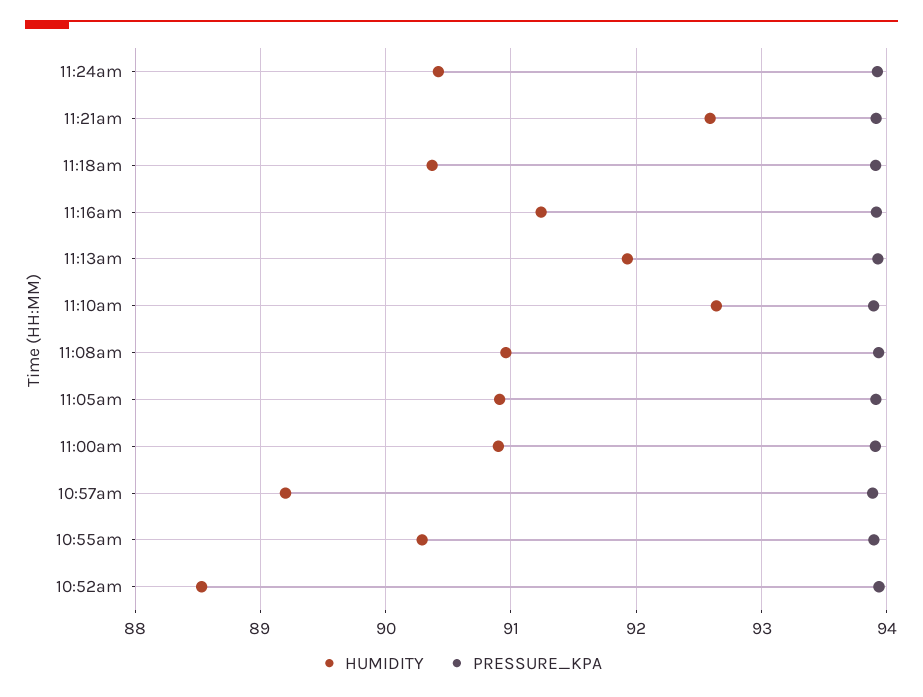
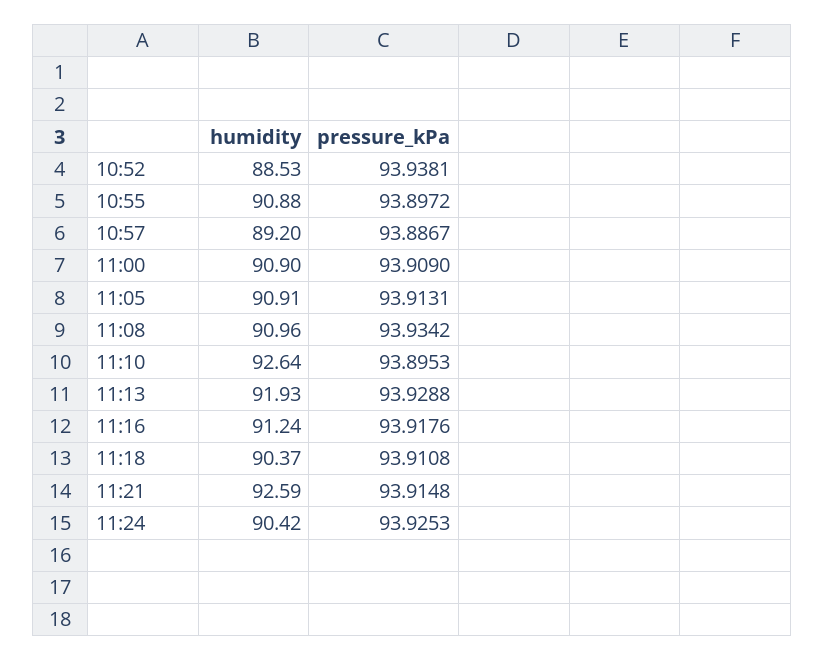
  {
    "HUMIDITY": {
      "11:24am": 90.42,
      "11:21am": 92.59,
      "11:18am": 90.37,
      "11:16am": 91.24,
      "11:13am": 91.93,
      "11:10am": 92.64,
      "11:08am": 90.96,
      "11:05am": 90.91,
      "11:00am": 90.9,
      "10:57am": 89.2,
-     "10:55am": 90.3,
+     "10:55am": 90.88,
      "10:52am": 88.53
    },
    "PRESSURE_KPA": {
      "11:24am": 93.9253,
      "11:21am": 93.9148,
      "11:18am": 93.9108,
      "11:16am": 93.9176,
      "11:13am": 93.9288,
      "11:10am": 93.8953,
      "11:08am": 93.9342,
      "11:05am": 93.9131,
      "11:00am": 93.909,
      "10:57am": 93.8867,
      "10:55am": 93.8972,
      "10:52am": 93.9381
    }
  }

